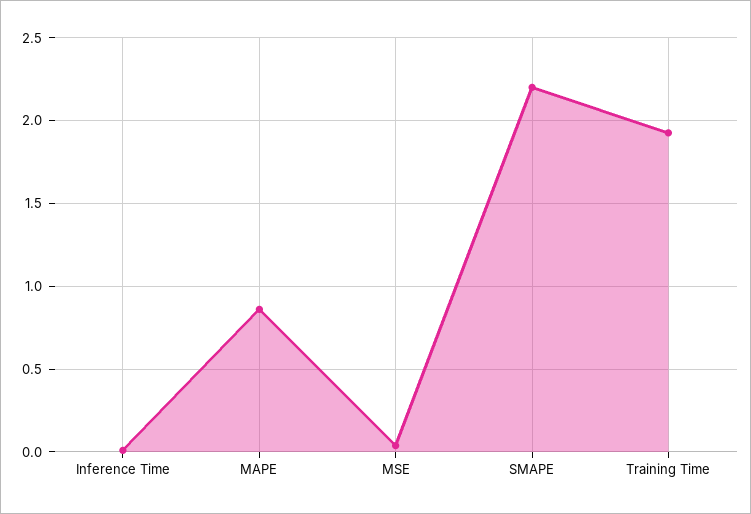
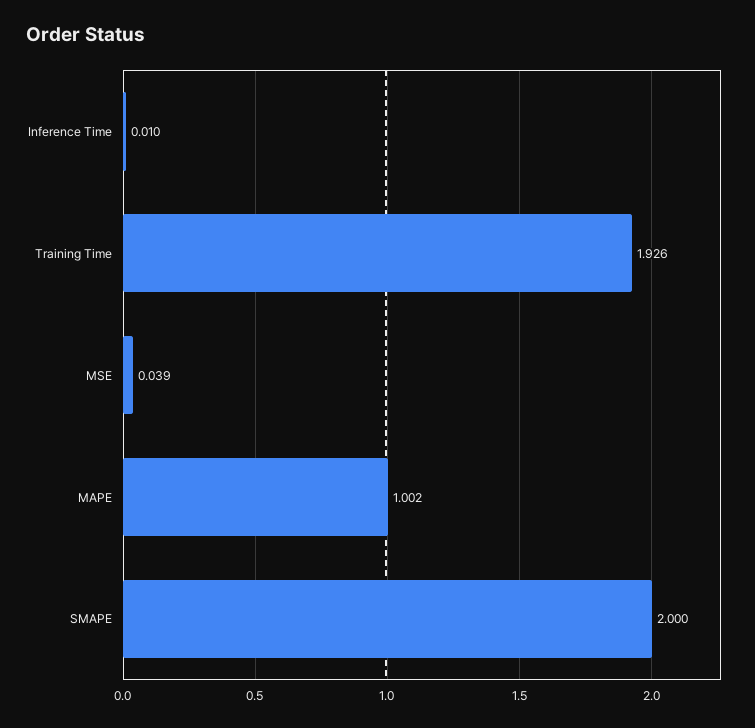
  {
    "Inference Time": 0.01,
-   "MAPE": 0.85,
+   "MAPE": 1.002,
    "MSE": 0.039,
-   "SMAPE": 2.2,
+   "SMAPE": 2,
    "Training Time": 1.926
  }

